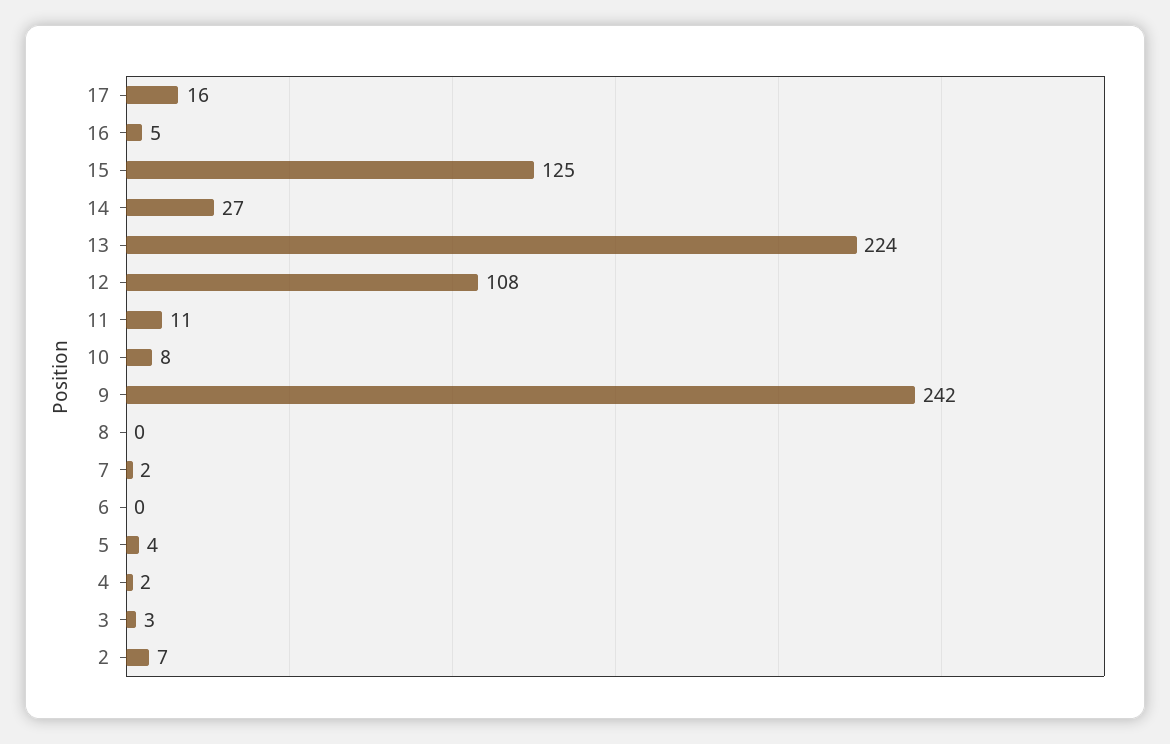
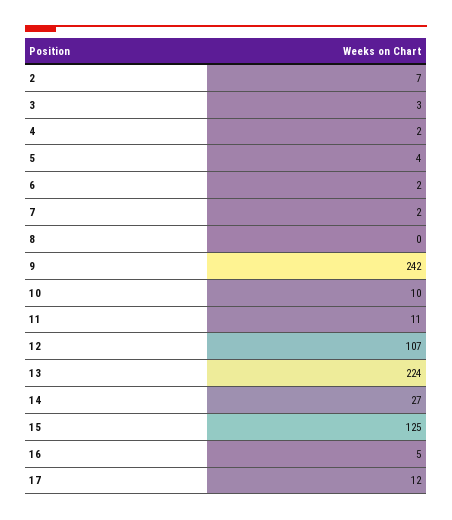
  {
-   "17": 16,
+   "17": 12,
    "16": 5,
    "15": 125,
    "14": 27,
    "13": 224,
-   "12": 108,
+   "12": 107,
    "11": 11,
-   "10": 8,
+   "10": 10,
    "9": 242,
    "8": 0,
    "7": 2,
-   "6": 0,
+   "6": 2,
    "5": 4,
    "4": 2,
    "3": 3,
    "2": 7
  }

